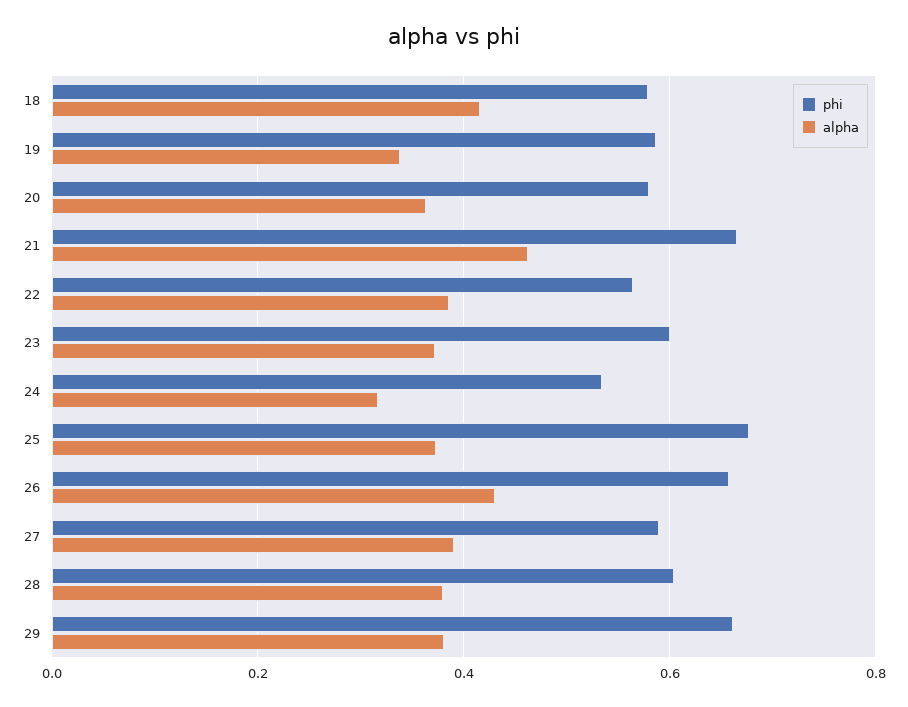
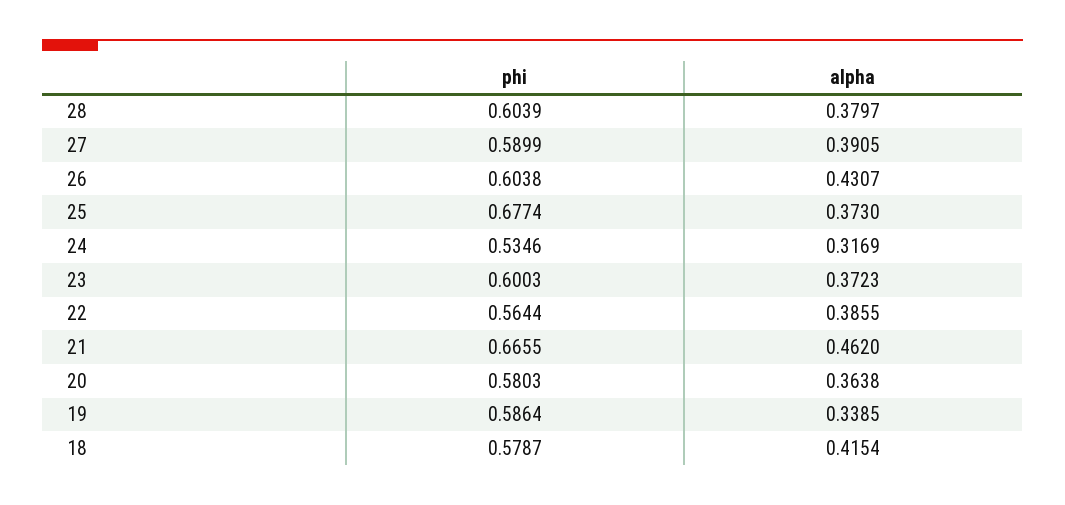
  {
    "phi": {
      "18": 0.5787,
      "19": 0.5864,
      "20": 0.5803,
      "21": 0.6655,
      "22": 0.5644,
      "23": 0.6003,
      "24": 0.5346,
      "25": 0.6774,
-     "26": 0.66,
+     "26": 0.6038,
      "27": 0.5899,
-     "28": 0.6039,
+     "28": 0.6039
-     "29": 0.66
    },
    "alpha": {
      "18": 0.4154,
      "19": 0.3385,
      "20": 0.3638,
      "21": 0.462,
      "22": 0.3855,
      "23": 0.3723,
      "24": 0.3169,
      "25": 0.373,
      "26": 0.4307,
      "27": 0.3905,
-     "28": 0.3797,
+     "28": 0.3797
-     "29": 0.38
    }
  }

